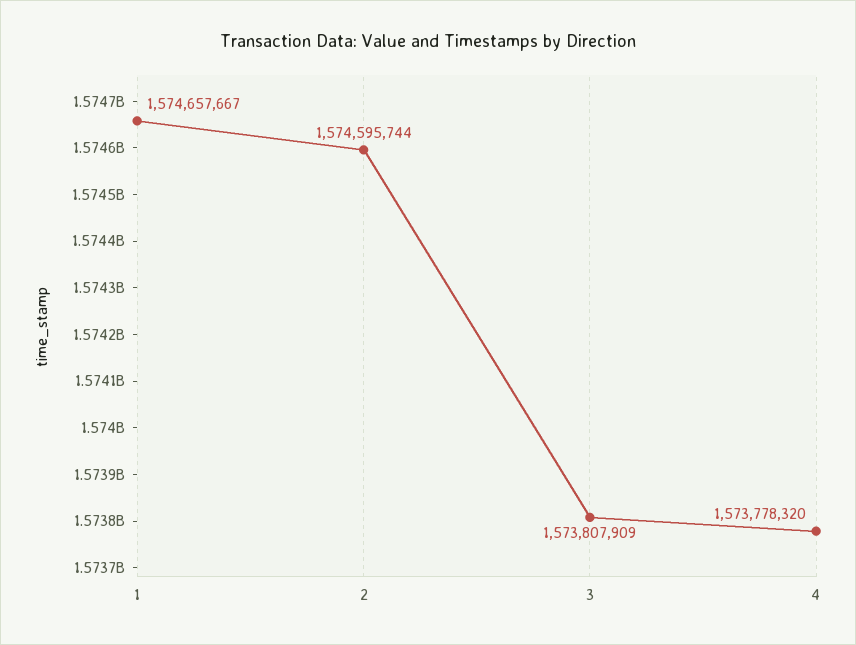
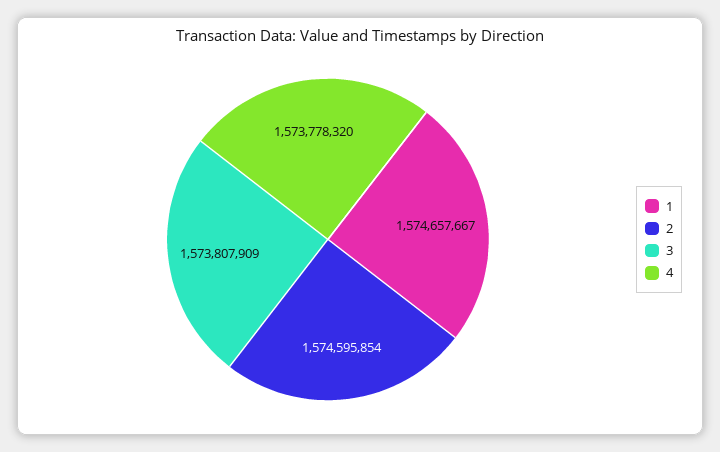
  {
    "1": 1574657667,
-   "2": 1574595744,
+   "2": 1574595854,
    "3": 1573807909,
    "4": 1573778320
  }

